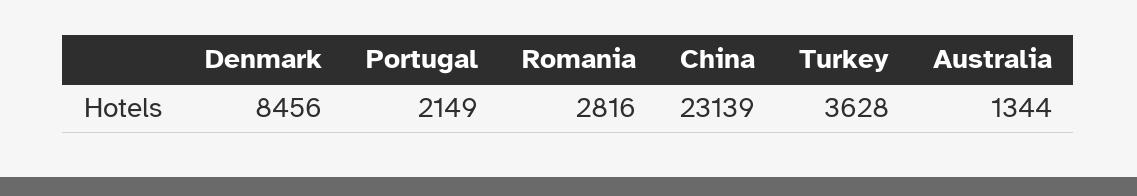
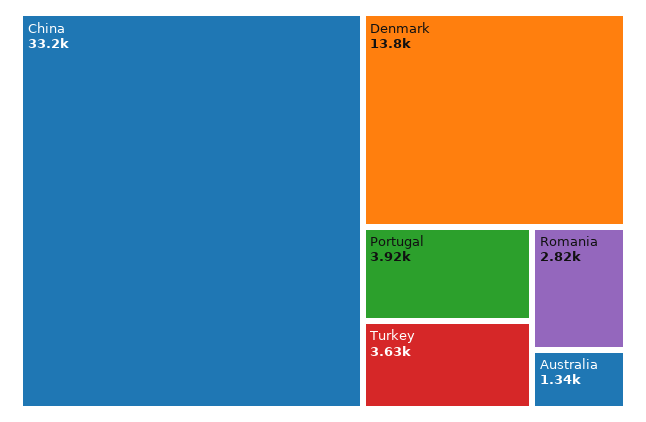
  {
-   "Denmark": 8456,
+   "Denmark": 13800,
-   "Portugal": 2149,
+   "Portugal": 3920,
    "Romania": 2816,
-   "China": 23139,
+   "China": 33200,
    "Turkey": 3628,
    "Australia": 1344
  }

